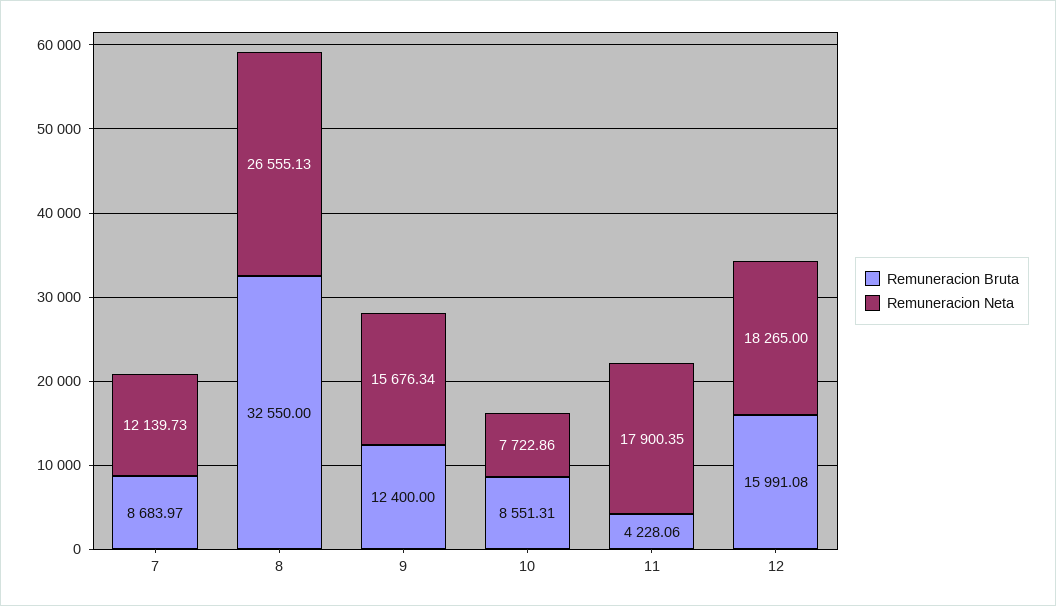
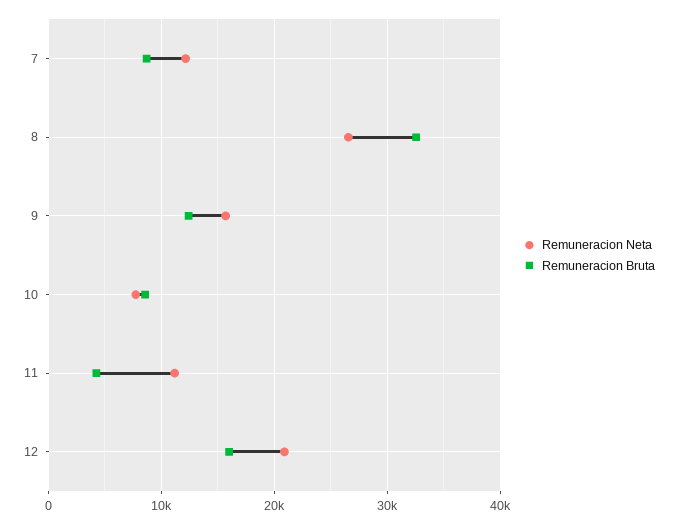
  {
    "Remuneracion Bruta": {
      "7": 8683.97,
      "8": 32550,
      "9": 12400,
      "10": 8551.31,
      "11": 4228.06,
      "12": 15991.08
    },
    "Remuneracion Neta": {
      "7": 12139.73,
      "8": 26555.13,
      "9": 15676.34,
      "10": 7722.86,
-     "11": 17900.35,
+     "11": 11000,
-     "12": 18265
+     "12": 21000
    }
  }

